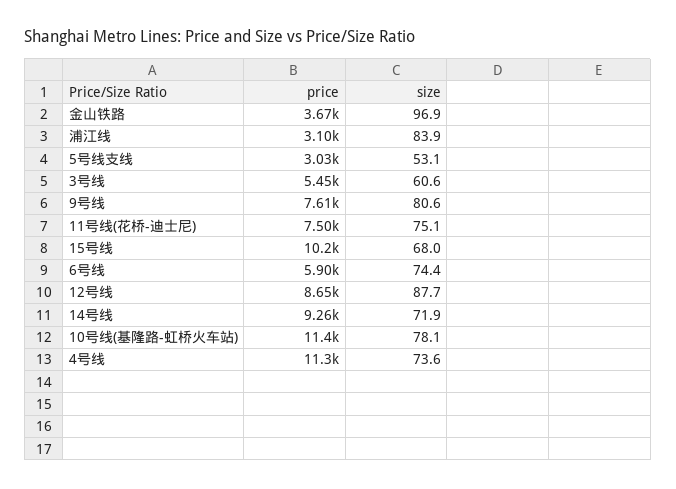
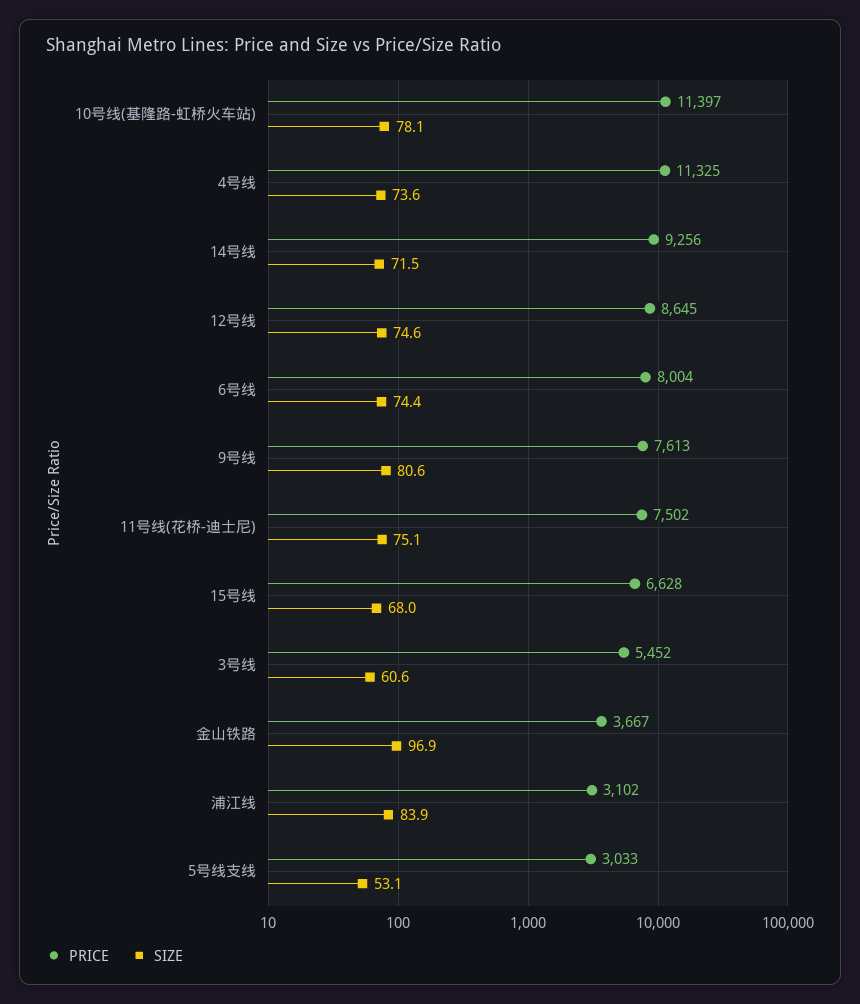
  {
    "price": {
      "金山铁路": 3667,
      "浦江线": 3102,
      "5号线支线": 3033,
      "3号线": 5452,
      "9号线": 7613,
      "11号线(花桥-迪士尼)": 7502,
-     "15号线": 10200,
+     "15号线": 6628,
-     "6号线": 5900,
+     "6号线": 8004,
      "12号线": 8645,
      "14号线": 9256,
      "10号线(基隆路-虹桥火车站)": 11397,
      "4号线": 11325
    },
    "size": {
      "金山铁路": 96.9,
      "浦江线": 83.9,
      "5号线支线": 53.1,
      "3号线": 60.6,
      "9号线": 80.6,
      "11号线(花桥-迪士尼)": 75.1,
      "15号线": 68,
      "6号线": 74.4,
-     "12号线": 87.7,
+     "12号线": 74.6,
-     "14号线": 71.9,
+     "14号线": 71.5,
      "10号线(基隆路-虹桥火车站)": 78.1,
      "4号线": 73.6
    }
  }

